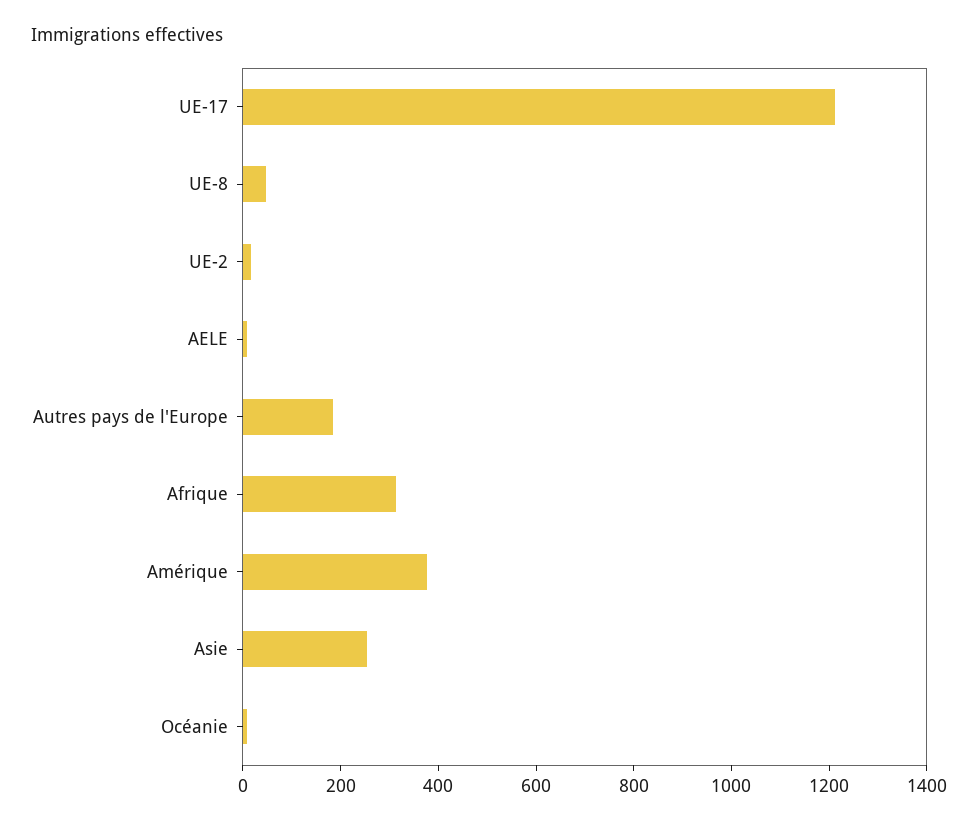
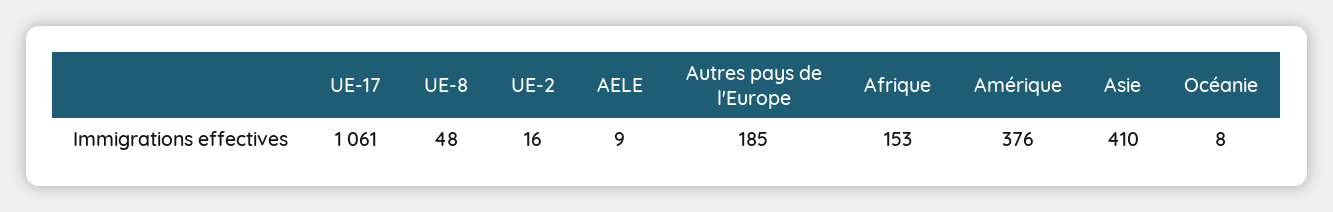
  {
-   "UE-17": 1200,
+   "UE-17": 1061,
    "UE-8": 48,
    "UE-2": 16,
    "AELE": 9,
    "Autres pays de l'Europe": 185,
-   "Afrique": 300,
+   "Afrique": 153,
    "Amérique": 376,
-   "Asie": 250,
+   "Asie": 410,
    "Océanie": 8
  }

